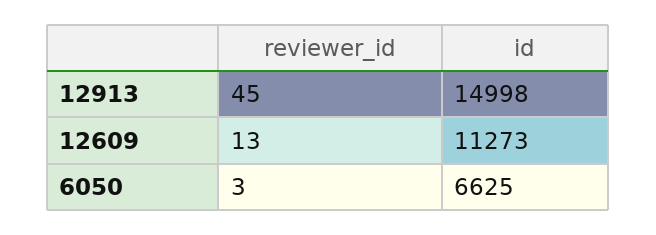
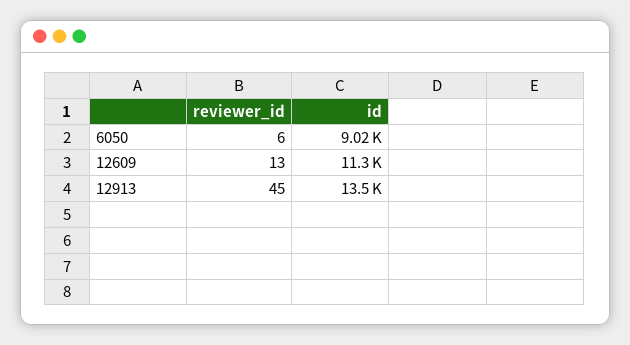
  {
    "reviewer_id": {
      "12913": 45,
      "12609": 13,
-     "6050": 3
+     "6050": 6
    },
    "id": {
-     "12913": 14998,
+     "12913": 13500,
      "12609": 11273,
-     "6050": 6625
+     "6050": 9020
    }
  }

